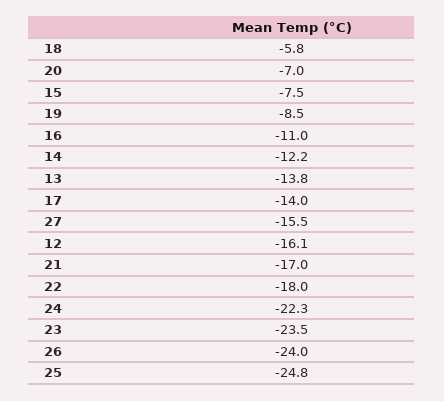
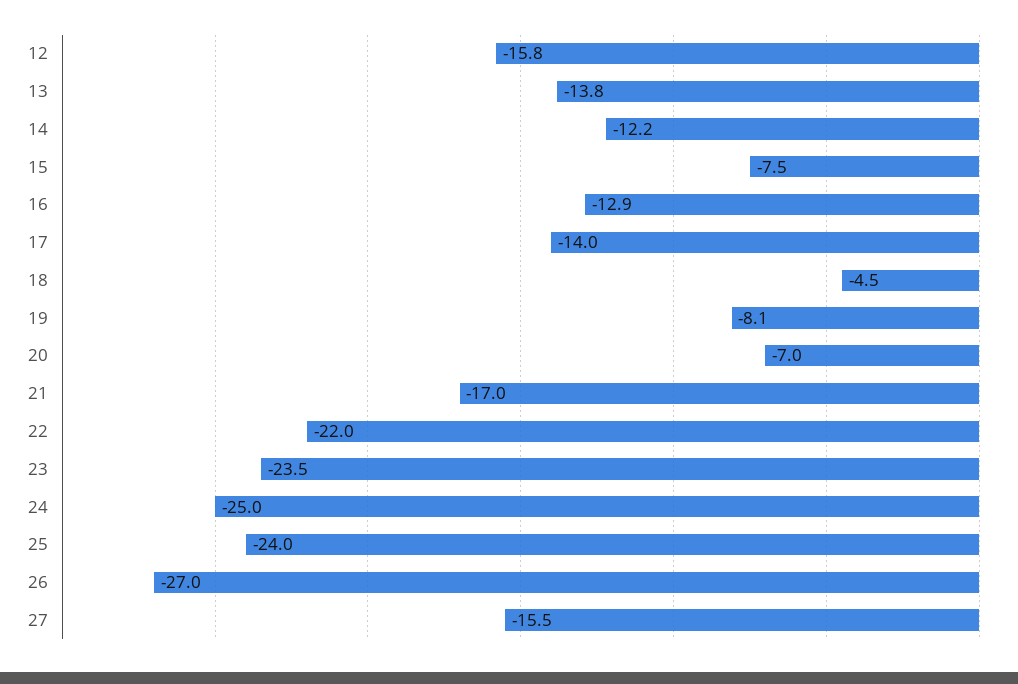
  {
-   "18": -5.8,
+   "18": -4.5,
    "20": -7,
    "15": -7.5,
-   "19": -8.5,
+   "19": -8.1,
-   "16": -11,
+   "16": -12.9,
    "14": -12.2,
    "13": -13.8,
    "17": -14,
    "27": -15.5,
-   "12": -16.1,
+   "12": -15.8,
    "21": -17,
-   "22": -18,
+   "22": -22,
-   "24": -22.3,
+   "24": -25,
    "23": -23.5,
-   "26": -24,
+   "26": -27,
-   "25": -24.8
+   "25": -24
  }

